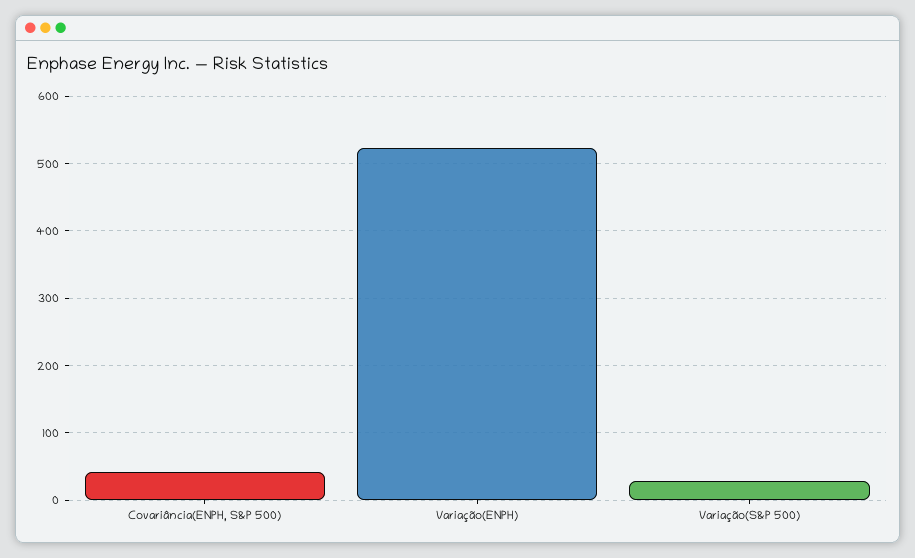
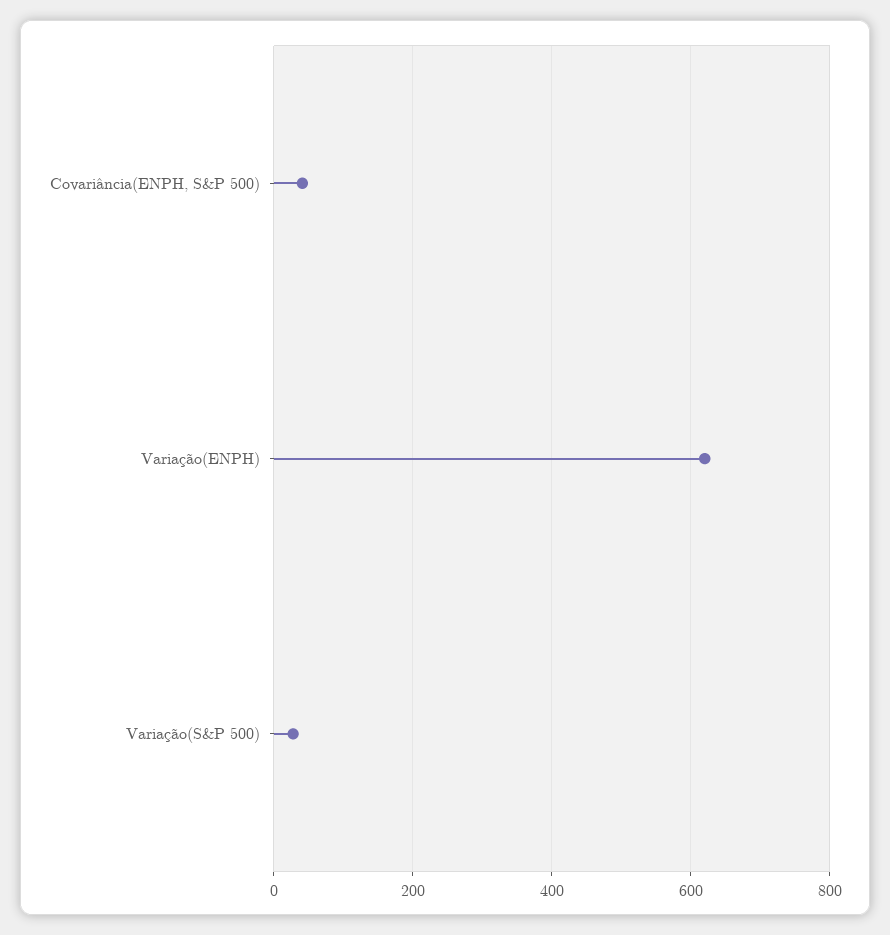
  {
    "Covariância(ENPH, S&P 500)": 40,
-   "Variação(ENPH)": 520,
+   "Variação(ENPH)": 620,
    "Variação(S&P 500)": 30
  }

